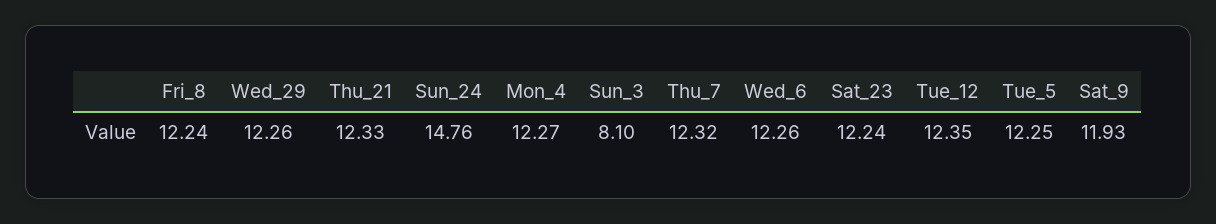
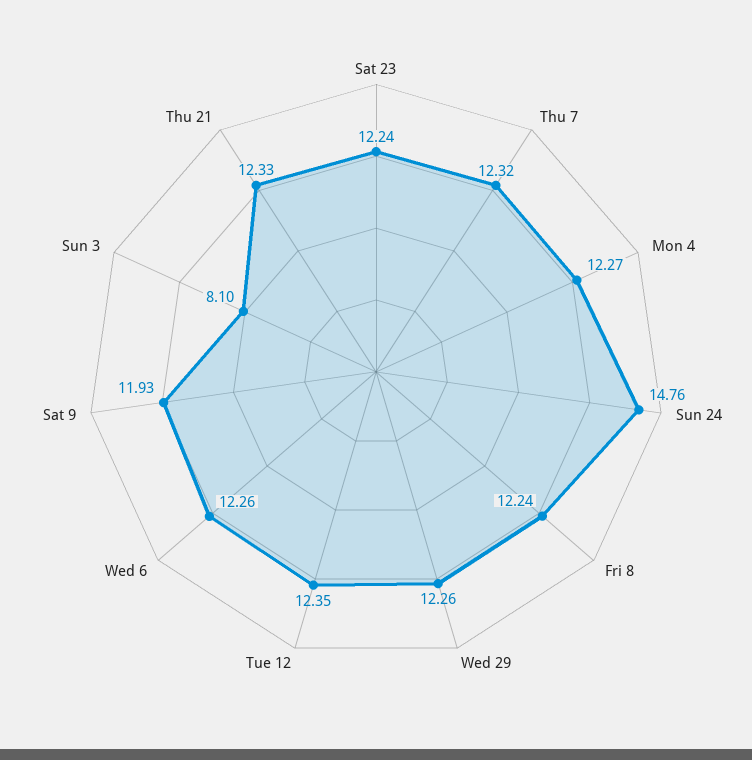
  {
    "Fri_8": 12.24,
    "Wed_29": 12.26,
    "Thu_21": 12.33,
    "Sun_24": 14.76,
    "Mon_4": 12.27,
    "Sun_3": 8.1,
    "Thu_7": 12.32,
    "Wed_6": 12.26,
    "Sat_23": 12.24,
    "Tue_12": 12.35,
-   "Tue_5": 12.25,
    "Sat_9": 11.93
  }

